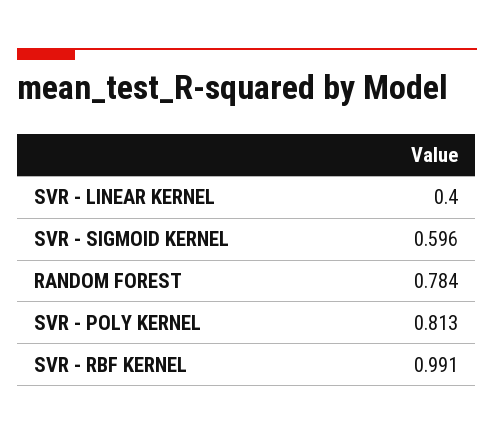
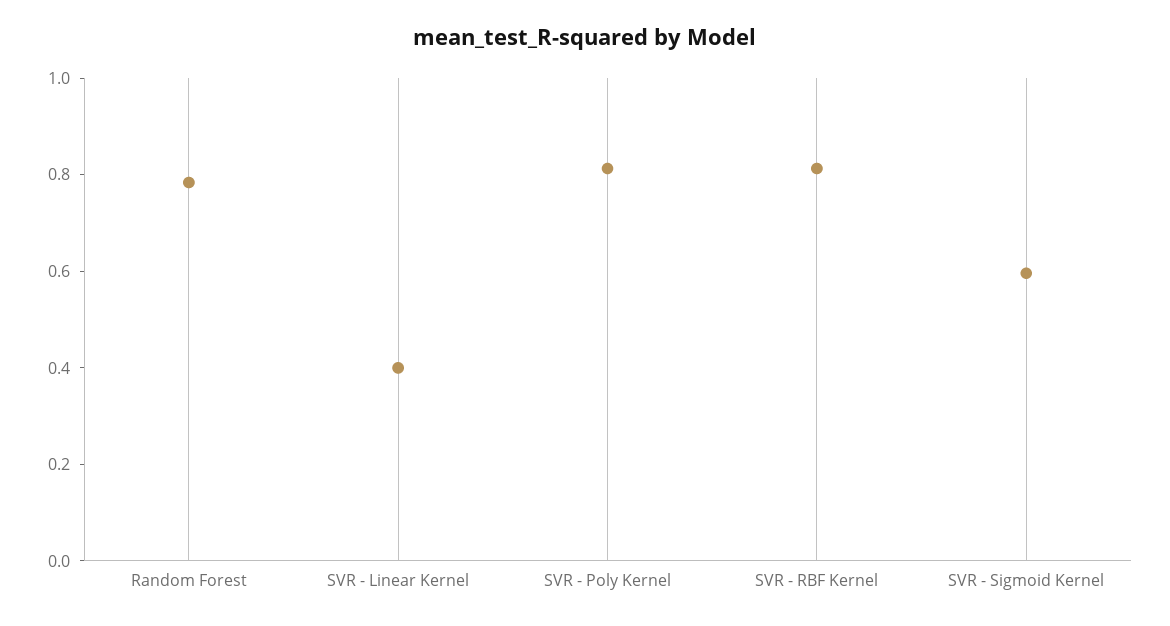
  {
    "SVR - LINEAR KERNEL": 0.4,
    "SVR - SIGMOID KERNEL": 0.596,
    "RANDOM FOREST": 0.784,
    "SVR - POLY KERNEL": 0.813,
-   "SVR - RBF KERNEL": 0.991
+   "SVR - RBF KERNEL": 0.8
  }

